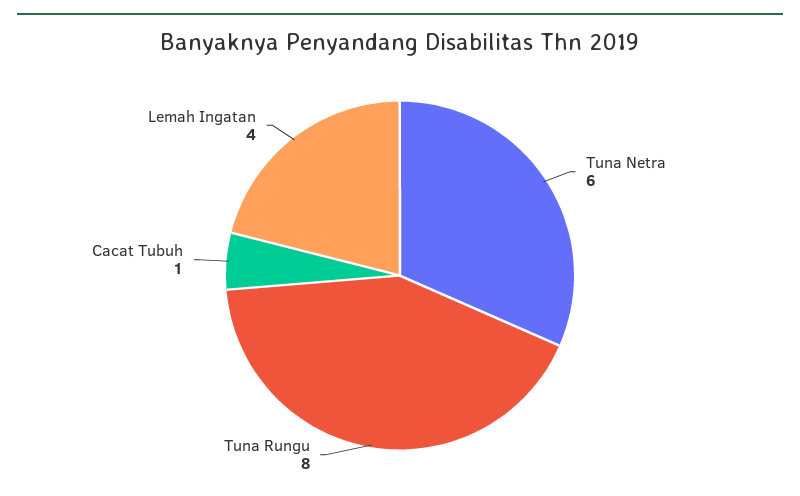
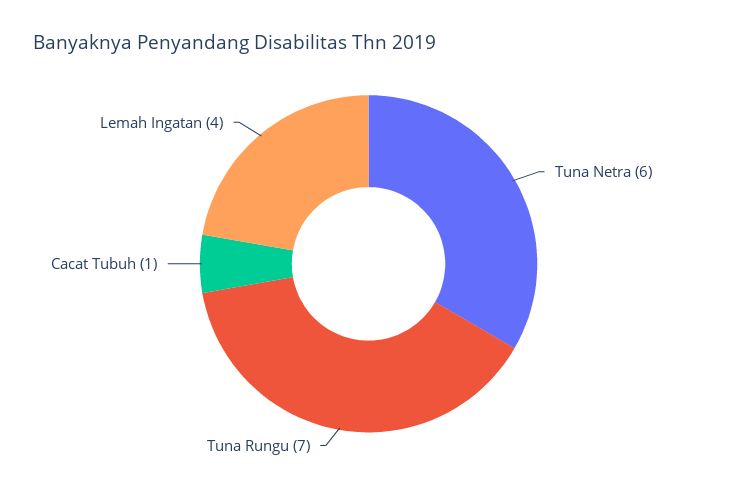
  {
    "Tuna Netra": 6,
-   "Tuna Rungu": 8,
+   "Tuna Rungu": 7,
    "Cacat Tubuh": 1,
    "Lemah Ingatan": 4
  }

